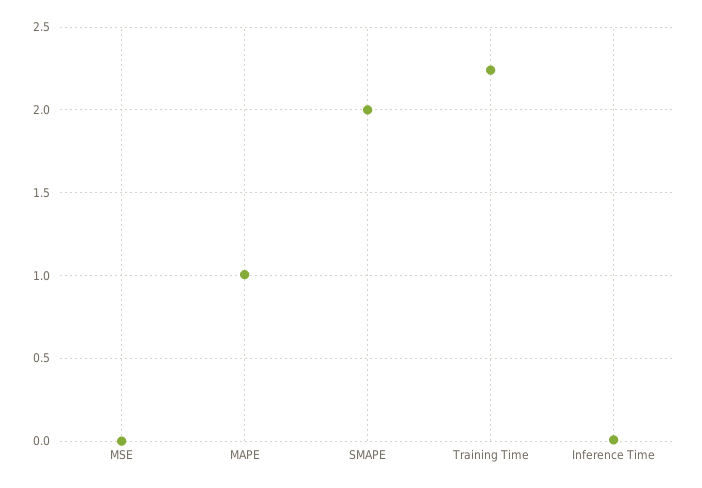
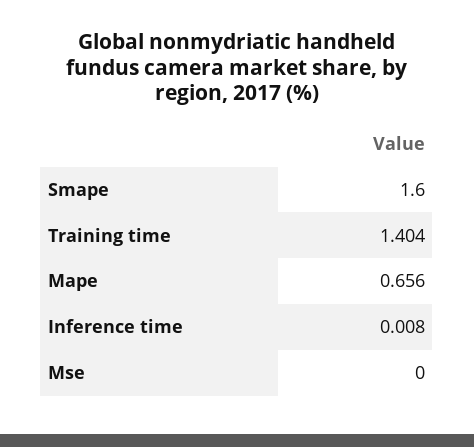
  {
    "MSE": 0,
-   "MAPE": 1,
+   "MAPE": 0.656,
-   "SMAPE": 2,
+   "SMAPE": 1.6,
-   "Training Time": 2.25,
+   "Training Time": 1.404,
    "Inference Time": 0.008
  }

